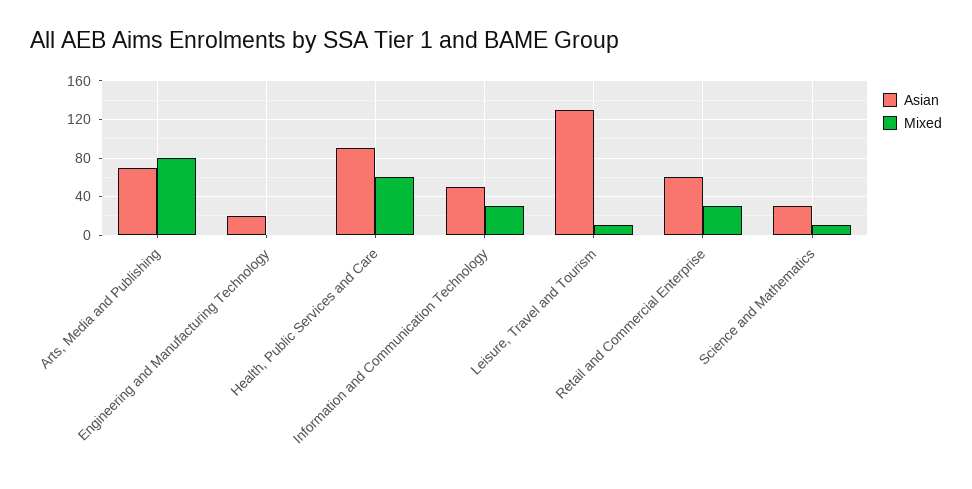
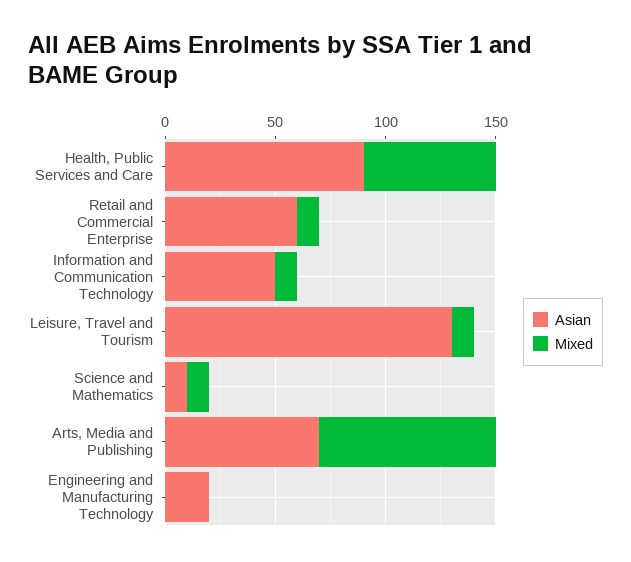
  {
    "Asian": {
      "Arts, Media and Publishing": 70,
      "Engineering and Manufacturing Technology": 20,
      "Health, Public Services and Care": 90,
      "Information and Communication Technology": 50,
      "Leisure, Travel and Tourism": 130,
      "Retail and Commercial Enterprise": 60,
-     "Science and Mathematics": 30
+     "Science and Mathematics": 10
    },
    "Mixed": {
      "Arts, Media and Publishing": 80,
      "Engineering and Manufacturing Technology": 0,
      "Health, Public Services and Care": 60,
-     "Information and Communication Technology": 30,
+     "Information and Communication Technology": 10,
      "Leisure, Travel and Tourism": 10,
-     "Retail and Commercial Enterprise": 30,
+     "Retail and Commercial Enterprise": 10,
      "Science and Mathematics": 10
    }
  }

